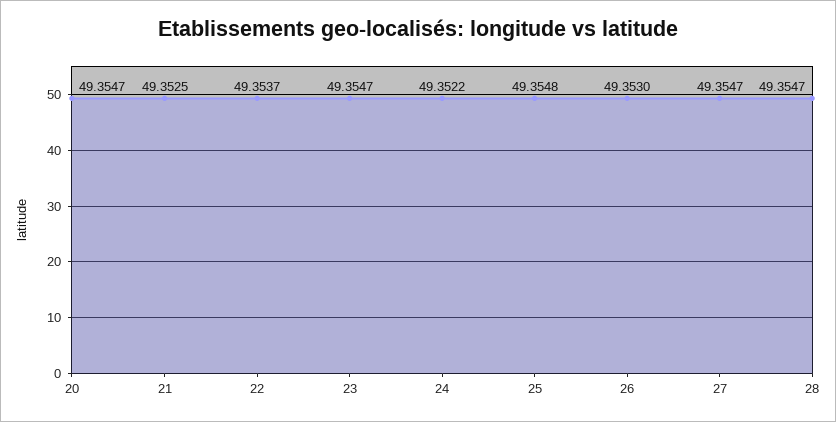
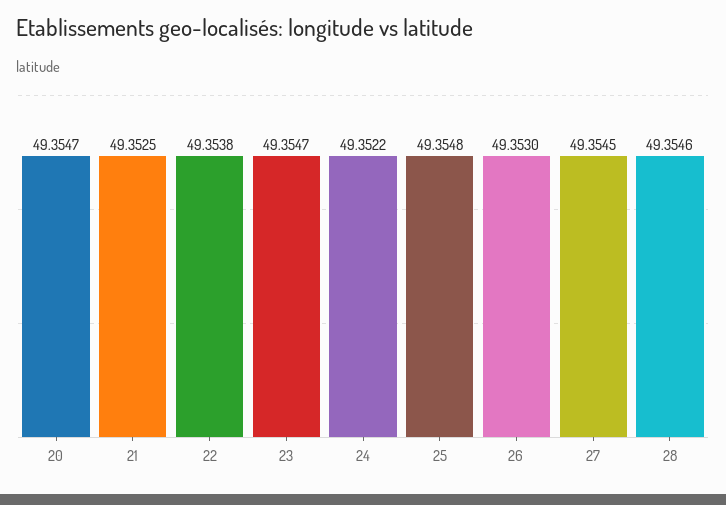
  {
    "20": 49.3547,
    "21": 49.3525,
-   "22": 49.3537,
+   "22": 49.3538,
    "23": 49.3547,
    "24": 49.3522,
    "25": 49.3548,
    "26": 49.353,
-   "27": 49.3547,
+   "27": 49.3545,
-   "28": 49.3547
+   "28": 49.3546
  }

